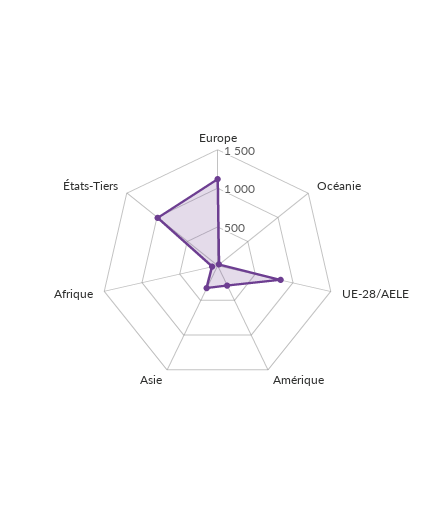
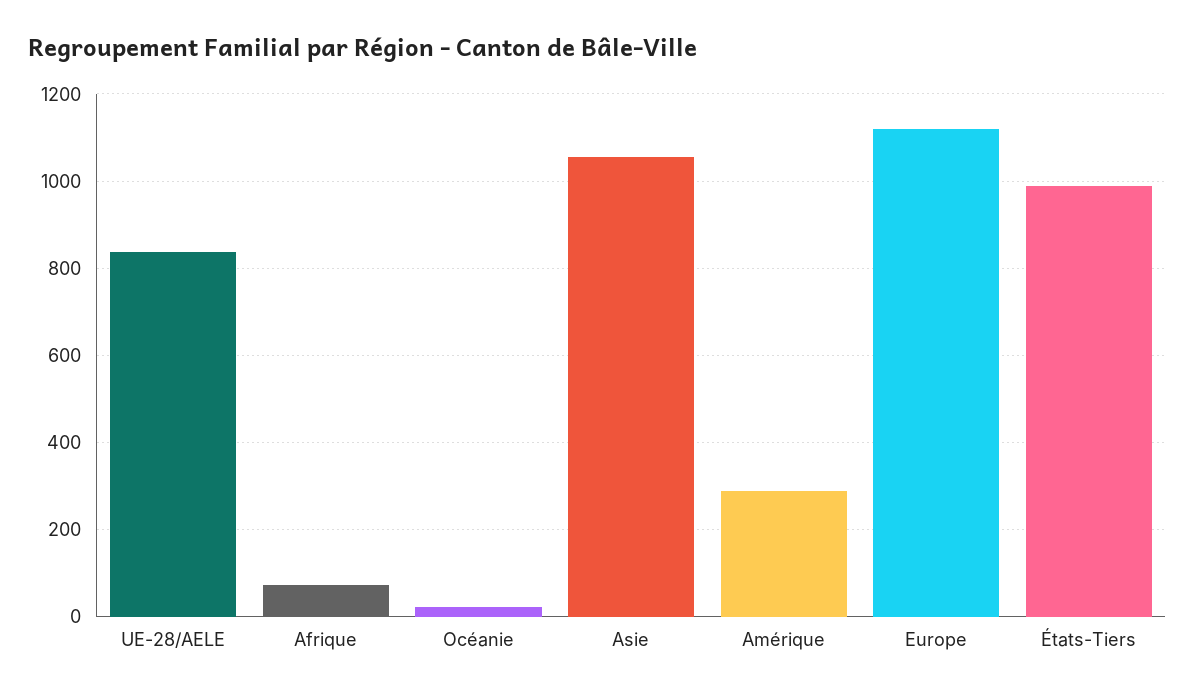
  {
    "Europe": 1120,
    "Océanie": 20,
    "UE-28/AELE": 840,
    "Amérique": 280,
-   "Asie": 250,
+   "Asie": 1060,
    "Afrique": 80,
    "États-Tiers": 980
  }

